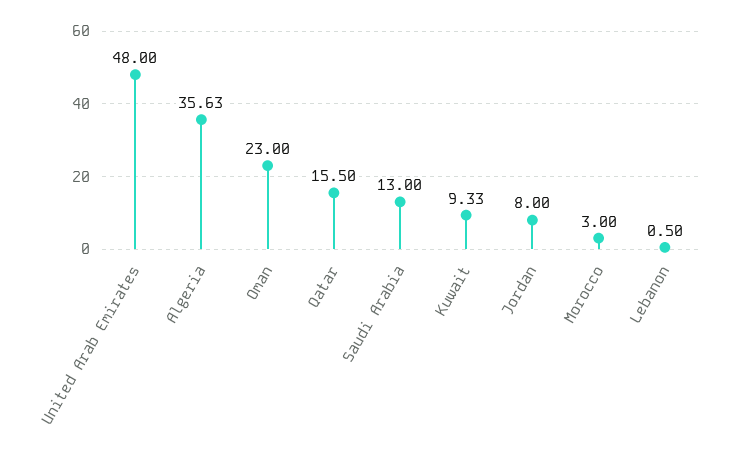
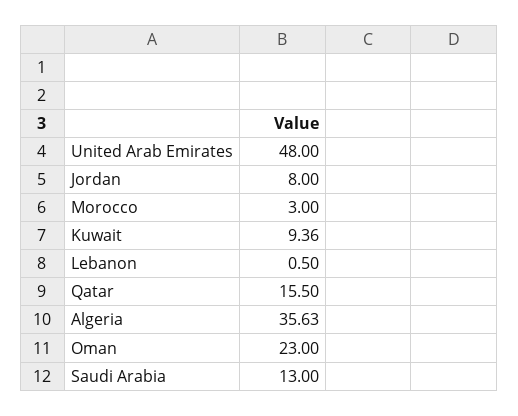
  {
    "United Arab Emirates": 48,
    "Algeria": 35.63,
    "Oman": 23,
    "Qatar": 15.5,
    "Saudi Arabia": 13,
-   "Kuwait": 9.33,
+   "Kuwait": 9.36,
    "Jordan": 8,
    "Morocco": 3,
    "Lebanon": 0.5
  }

